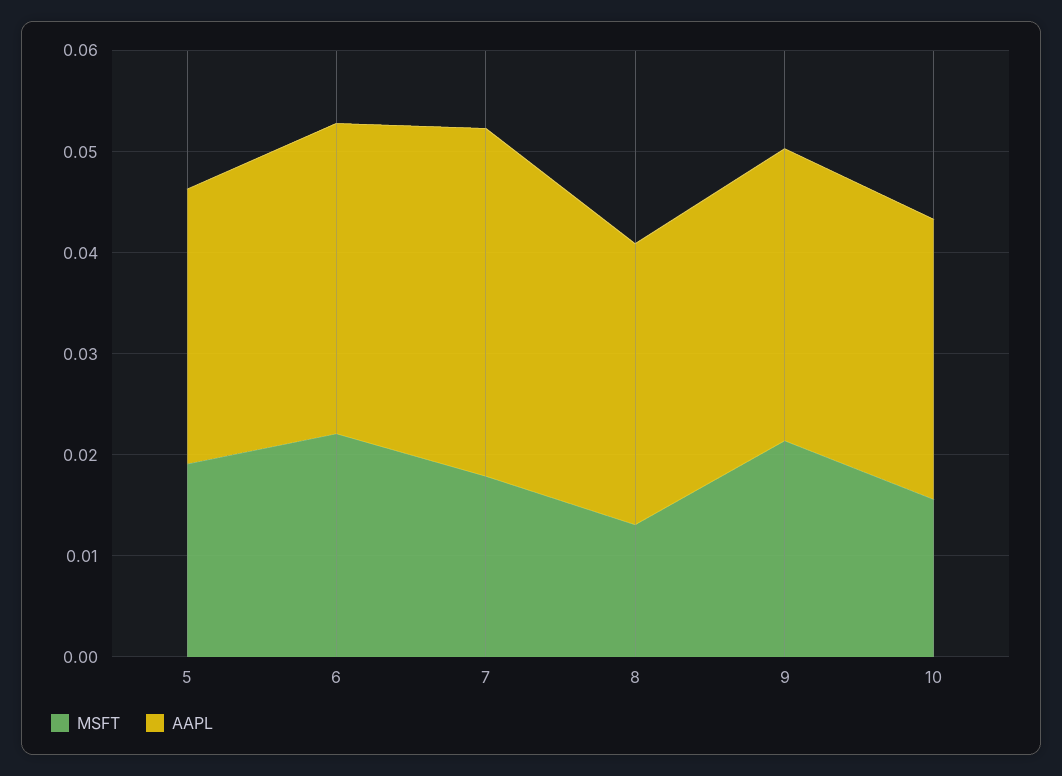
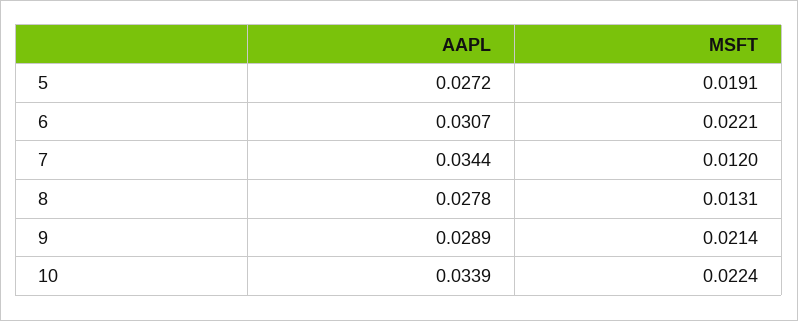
  {
    "MSFT": {
      "5": 0.0191,
      "6": 0.0221,
-     "7": 0.018,
+     "7": 0.012,
      "8": 0.0131,
      "9": 0.0214,
-     "10": 0.016
+     "10": 0.0224
    },
    "AAPL": {
      "5": 0.0272,
      "6": 0.0307,
      "7": 0.0344,
      "8": 0.0278,
      "9": 0.0289,
-     "10": 0.028
+     "10": 0.0339
    }
  }

